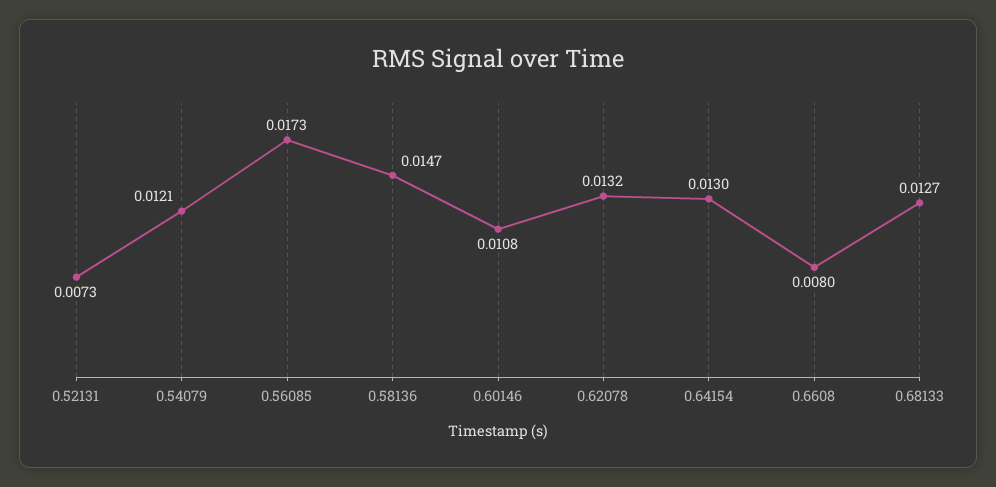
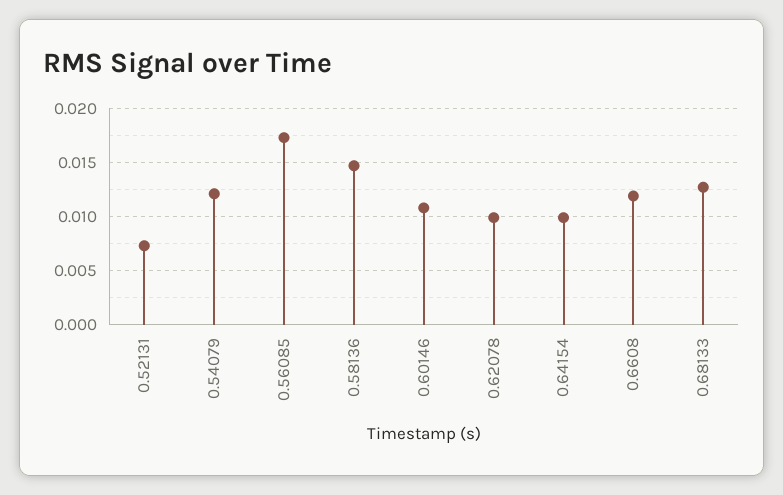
  {
    "0.52131": 0.0073,
    "0.54079": 0.0121,
    "0.56085": 0.0173,
    "0.58136": 0.0147,
    "0.60146": 0.0108,
-   "0.62078": 0.0132,
+   "0.62078": 0.01,
-   "0.64154": 0.013,
+   "0.64154": 0.01,
-   "0.6608": 0.008,
+   "0.6608": 0.012,
    "0.68133": 0.0127
  }

